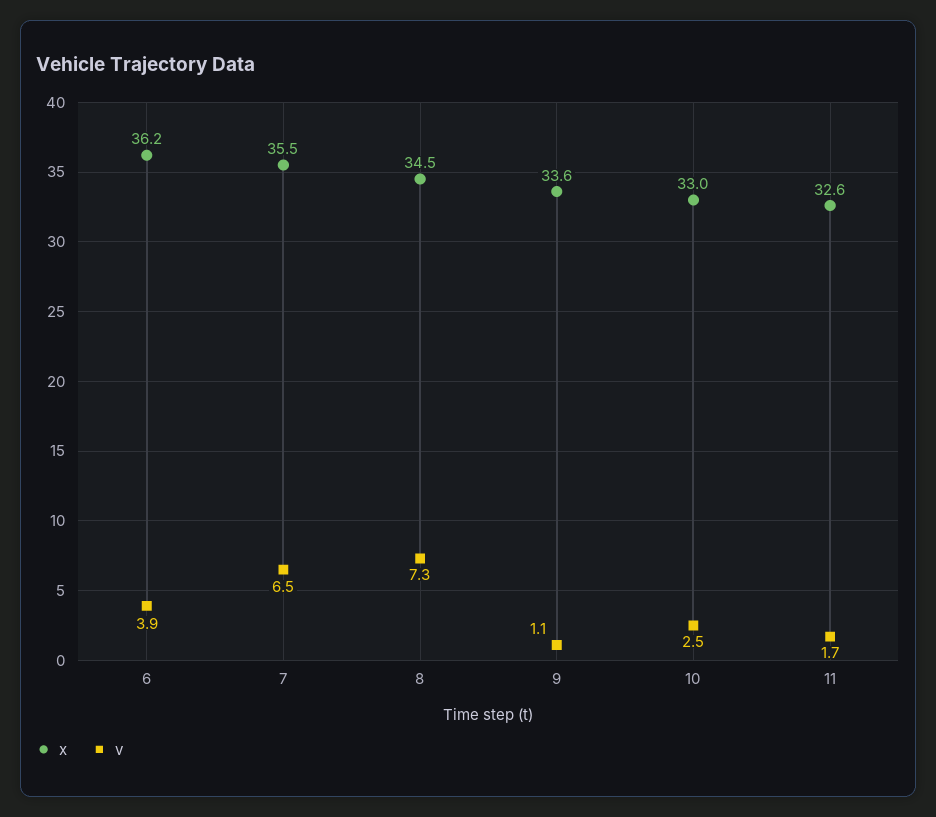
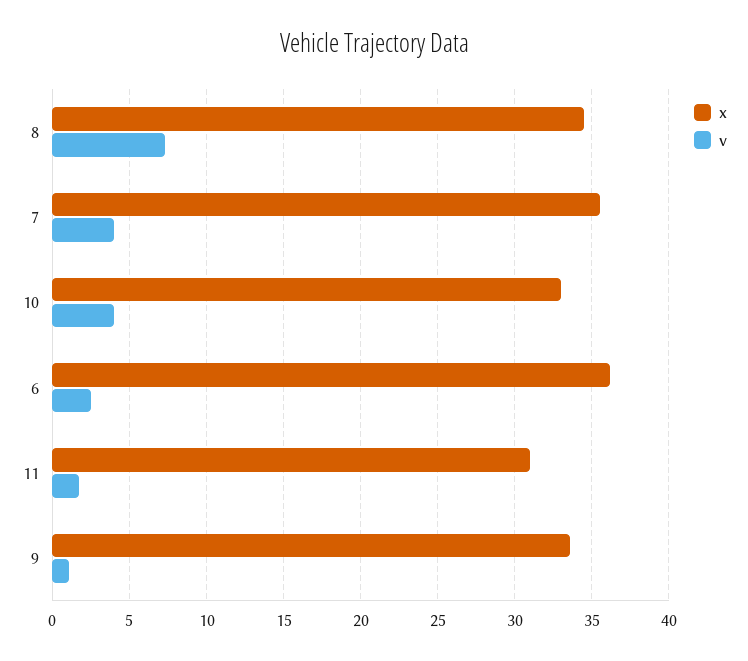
  {
    "x": {
      "6": 36.2,
      "7": 35.5,
      "8": 34.5,
      "9": 33.6,
      "10": 33,
-     "11": 32.6
+     "11": 31
    },
    "v": {
-     "6": 3.9,
+     "6": 2.5,
-     "7": 6.5,
+     "7": 4,
      "8": 7.3,
      "9": 1.1,
-     "10": 2.5,
+     "10": 4,
      "11": 1.7
    }
  }

